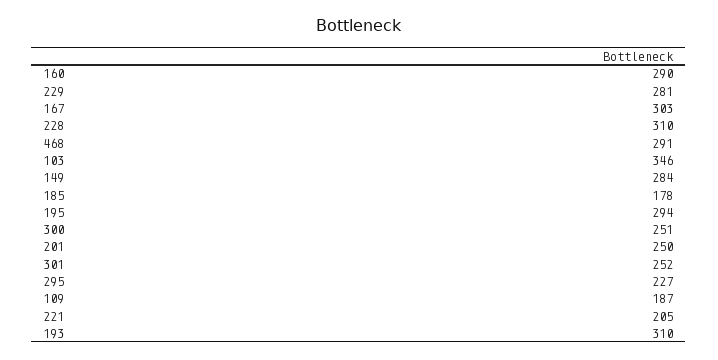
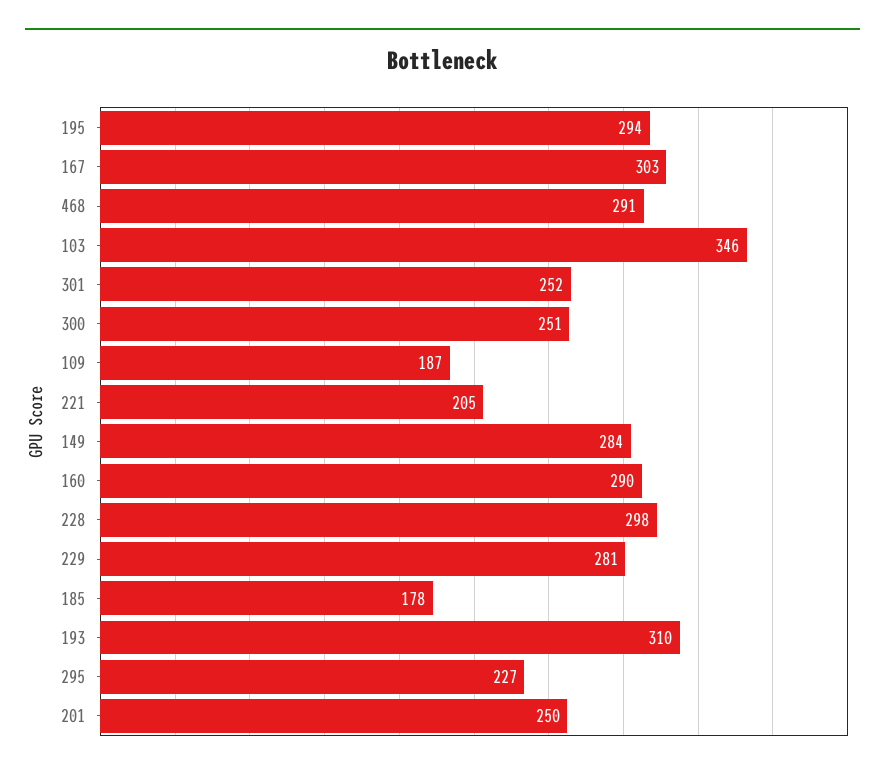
  {
    "160": 290,
    "229": 281,
    "167": 303,
-   "228": 310,
+   "228": 298,
    "468": 291,
    "103": 346,
    "149": 284,
    "185": 178,
    "195": 294,
    "300": 251,
    "201": 250,
    "301": 252,
    "295": 227,
    "109": 187,
    "221": 205,
    "193": 310
  }

